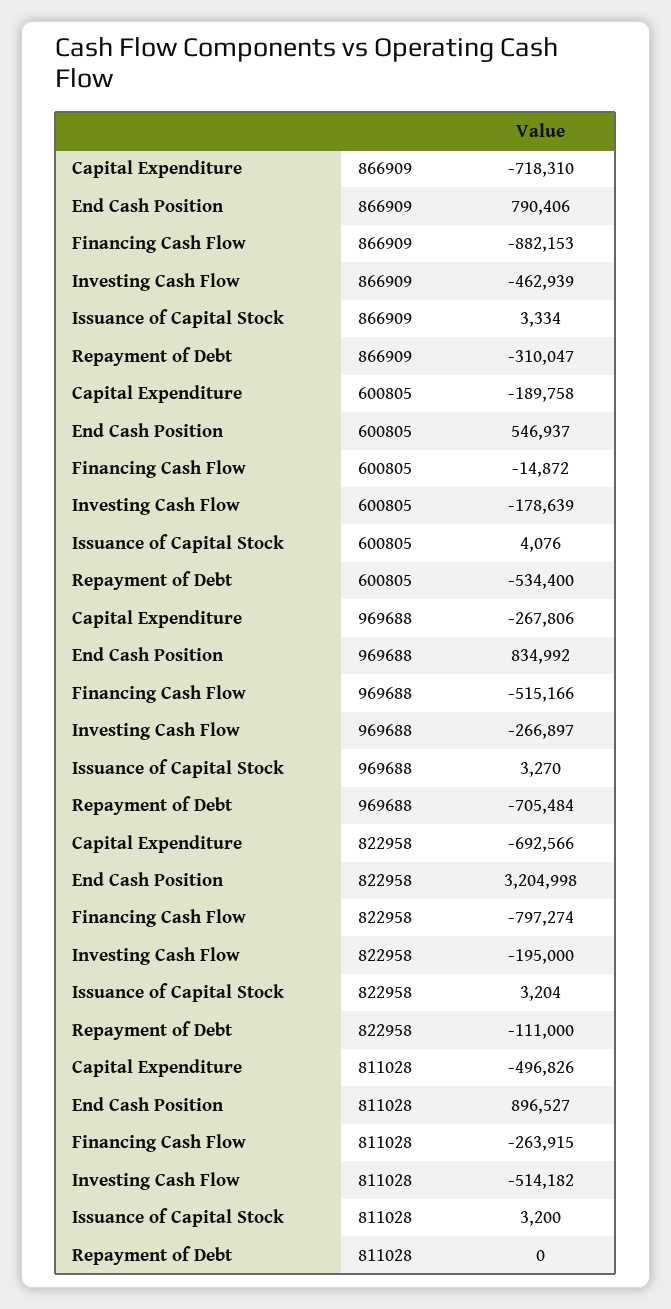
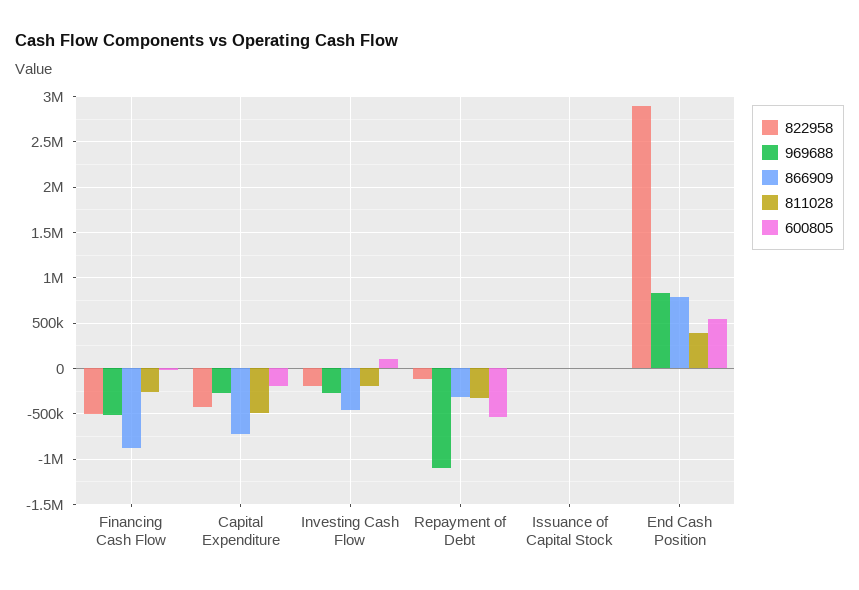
  {
    "866909": {
      "Capital Expenditure": -718310,
      "End Cash Position": 790406,
      "Financing Cash Flow": -882153,
      "Investing Cash Flow": -462939,
      "Issuance of Capital Stock": 3334,
      "Repayment of Debt": -310047
    },
    "600805": {
      "Capital Expenditure": -189758,
      "End Cash Position": 546937,
      "Financing Cash Flow": -14872,
-     "Investing Cash Flow": -178639,
+     "Investing Cash Flow": 100000,
      "Issuance of Capital Stock": 4076,
      "Repayment of Debt": -534400
    },
    "969688": {
      "Capital Expenditure": -267806,
      "End Cash Position": 834992,
      "Financing Cash Flow": -515166,
      "Investing Cash Flow": -266897,
      "Issuance of Capital Stock": 3270,
-     "Repayment of Debt": -705484
+     "Repayment of Debt": -1100000
    },
    "822958": {
-     "Capital Expenditure": -692566,
+     "Capital Expenditure": -400000,
-     "End Cash Position": 3204998,
+     "End Cash Position": 2900000,
-     "Financing Cash Flow": -797274,
+     "Financing Cash Flow": -500000,
      "Investing Cash Flow": -195000,
      "Issuance of Capital Stock": 3204,
      "Repayment of Debt": -111000
    },
    "811028": {
      "Capital Expenditure": -496826,
-     "End Cash Position": 896527,
+     "End Cash Position": 400000,
      "Financing Cash Flow": -263915,
-     "Investing Cash Flow": -514182,
+     "Investing Cash Flow": -200000,
      "Issuance of Capital Stock": 3200,
-     "Repayment of Debt": 0
+     "Repayment of Debt": -300000
    }
  }

